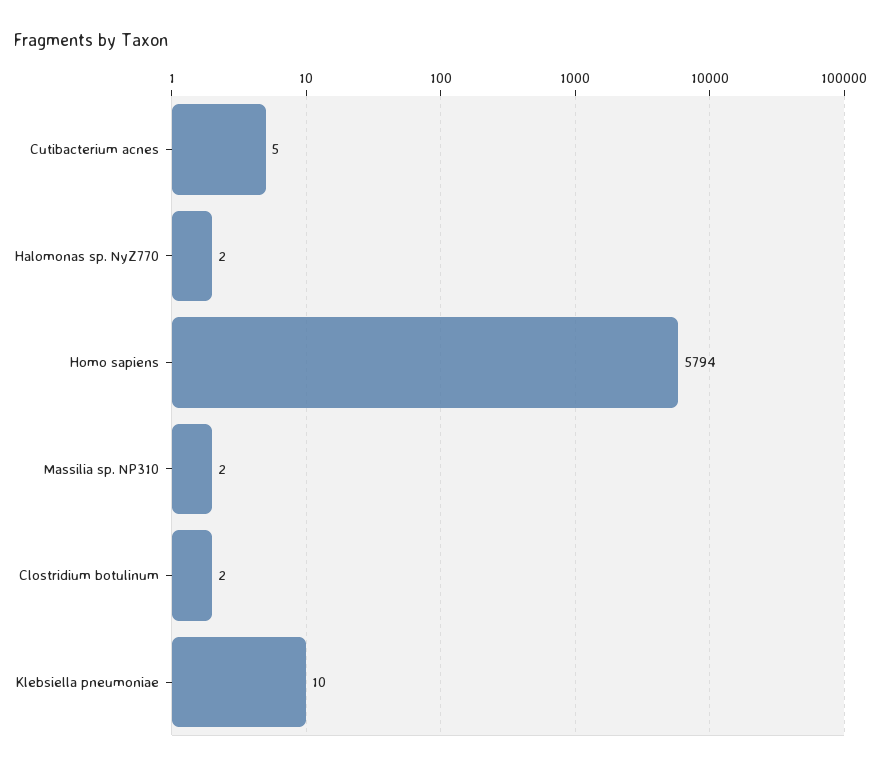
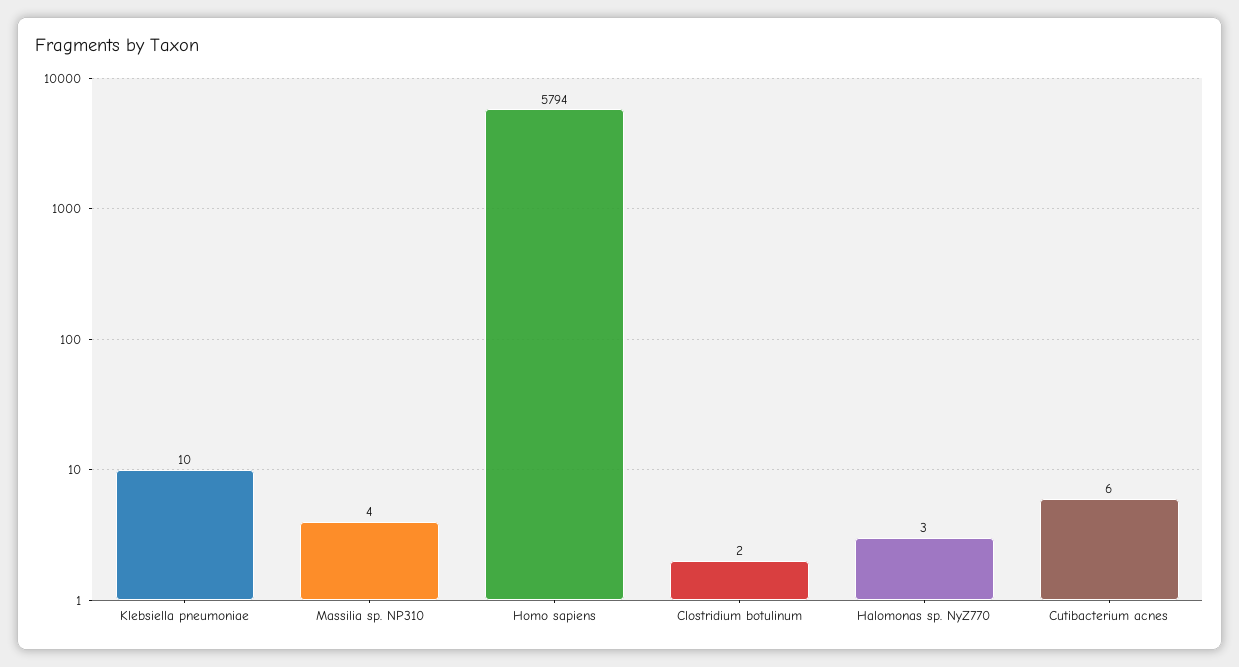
  {
-   "Cutibacterium acnes": 5,
+   "Cutibacterium acnes": 6,
-   "Halomonas sp. NyZ770": 2,
+   "Halomonas sp. NyZ770": 3,
    "Homo sapiens": 5794,
-   "Massilia sp. NP310": 2,
+   "Massilia sp. NP310": 4,
    "Clostridium botulinum": 2,
    "Klebsiella pneumoniae": 10
  }

